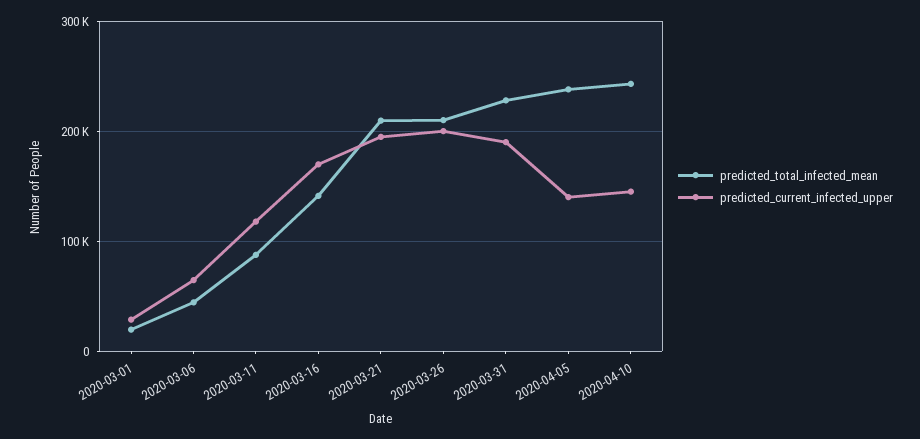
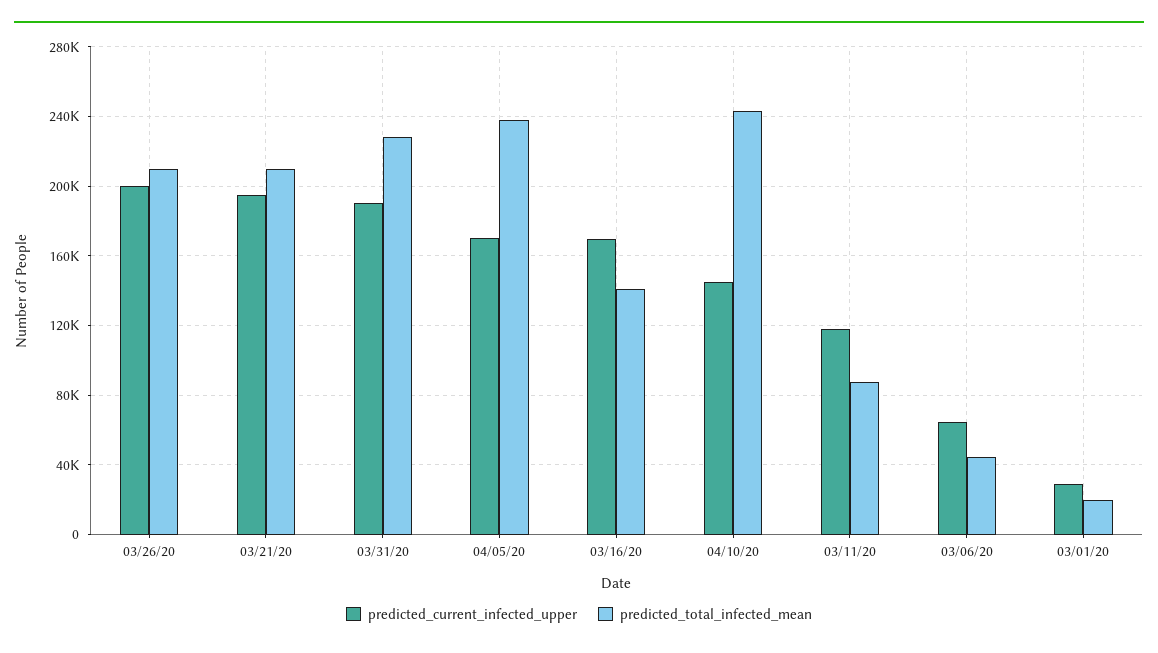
  {
    "predicted_total_infected_mean": {
      "2020-03-01": 20000,
      "2020-03-06": 45000,
      "2020-03-11": 85000,
      "2020-03-16": 140000,
      "2020-03-21": 210000,
      "2020-03-26": 210000,
      "2020-03-31": 230000,
      "2020-04-05": 240000,
      "2020-04-10": 245000
    },
    "predicted_current_infected_upper": {
      "2020-03-01": 30000,
      "2020-03-06": 65000,
      "2020-03-11": 120000,
      "2020-03-16": 170000,
      "2020-03-21": 195000,
      "2020-03-26": 200000,
      "2020-03-31": 190000,
-     "2020-04-05": 140000,
+     "2020-04-05": 170000,
      "2020-04-10": 145000
    }
  }

